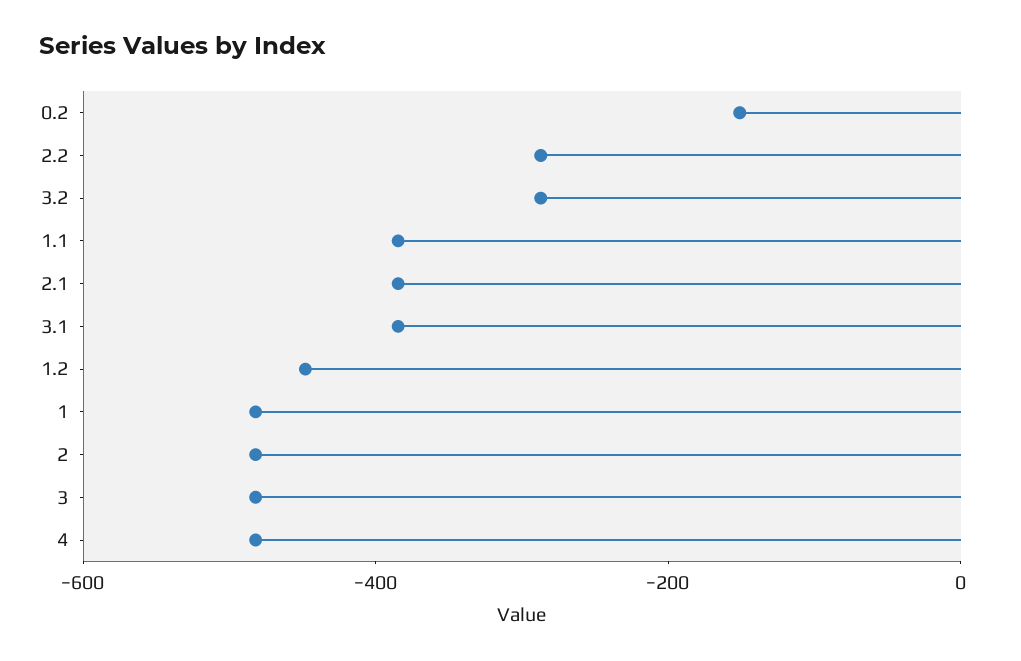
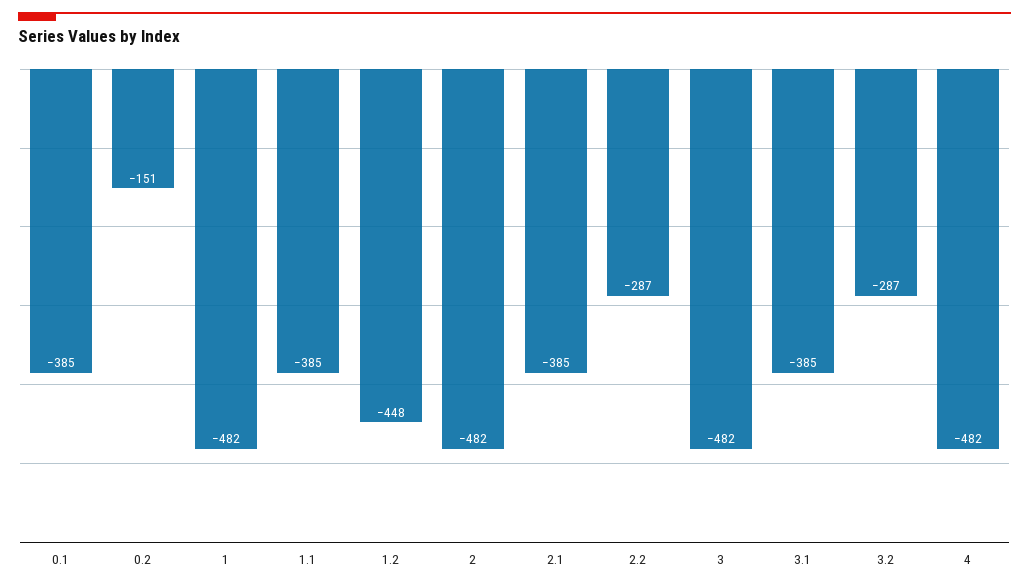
  {
    "0.2": -151,
    "2.2": -287,
    "3.2": -287,
    "1.1": -385,
    "2.1": -385,
    "3.1": -385,
    "1.2": -448,
    "1": -482,
    "2": -482,
    "3": -482,
-   "4": -482
+   "4": -482,
+   "0.1": -385
  }

